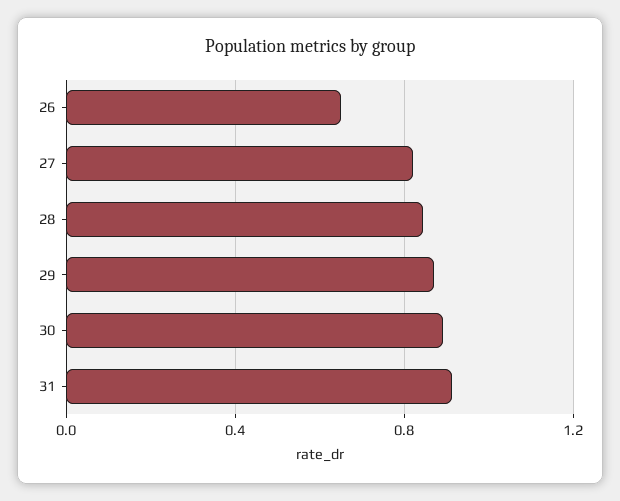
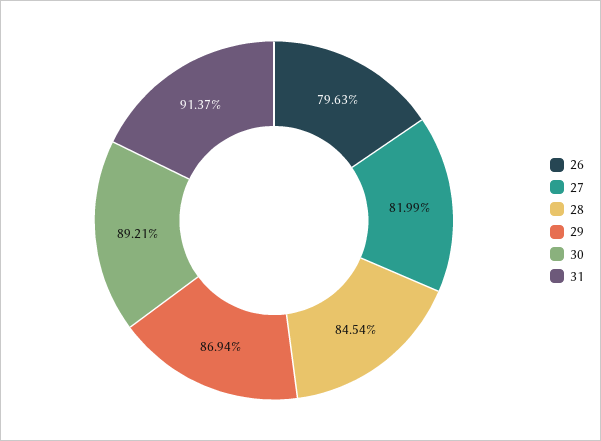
  {
-   "26": 0.65,
+   "26": 0.7963,
    "27": 0.8199,
    "28": 0.8454,
    "29": 0.8694,
    "30": 0.8921,
    "31": 0.9137
  }

